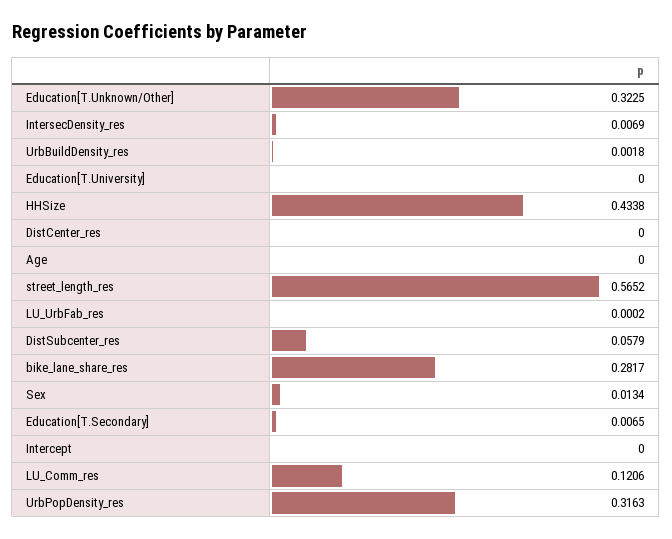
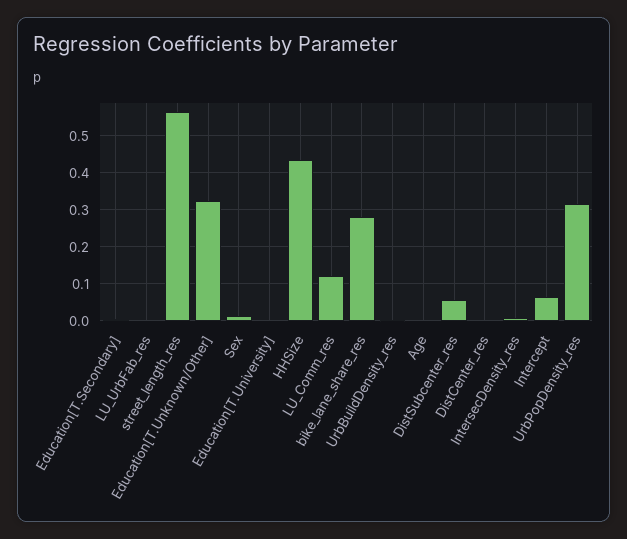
  {
    "Education[T.Unknown/Other]": 0.3225,
    "IntersecDensity_res": 0.0069,
    "UrbBuildDensity_res": 0.0018,
    "Education[T.University]": 0,
    "HHSize": 0.4338,
    "DistCenter_res": 0,
    "Age": 0,
    "street_length_res": 0.5652,
    "LU_UrbFab_res": 0.0002,
    "DistSubcenter_res": 0.0579,
    "bike_lane_share_res": 0.2817,
    "Sex": 0.0134,
    "Education[T.Secondary]": 0.0065,
-   "Intercept": 0,
+   "Intercept": 0.06,
    "LU_Comm_res": 0.1206,
    "UrbPopDensity_res": 0.3163
  }

